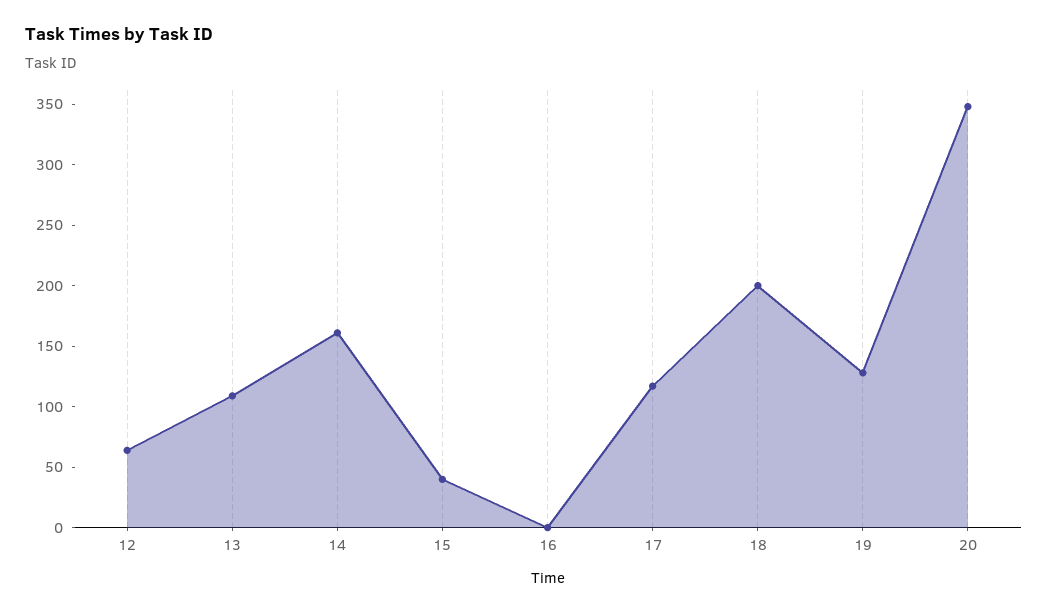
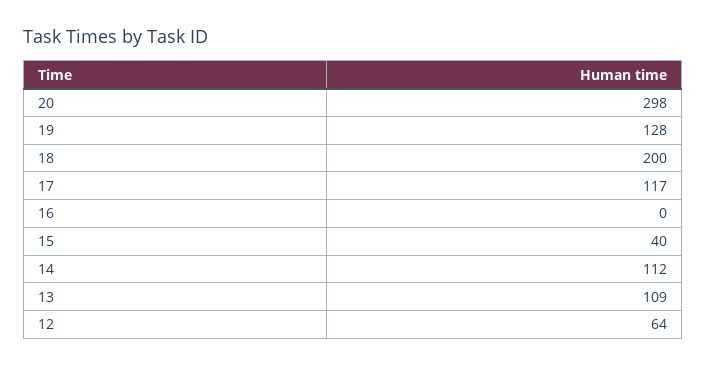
  {
    "12": 64,
    "13": 109,
-   "14": 160,
+   "14": 112,
    "15": 40,
    "16": 0,
    "17": 117,
    "18": 200,
    "19": 128,
-   "20": 350
+   "20": 298
  }

